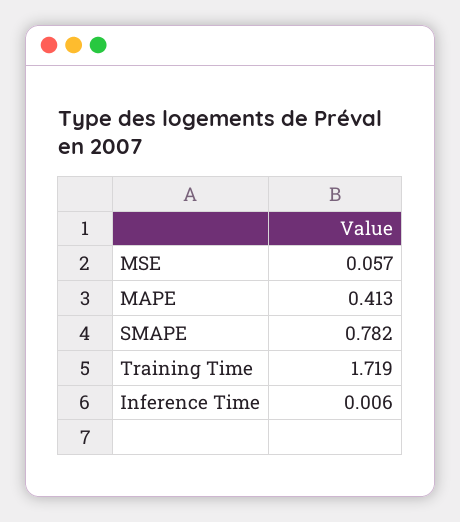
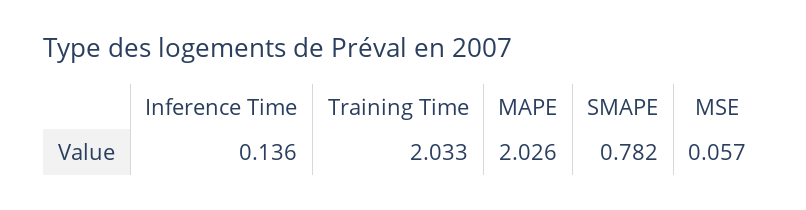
  {
    "MSE": 0.057,
-   "MAPE": 0.413,
+   "MAPE": 2.026,
    "SMAPE": 0.782,
-   "Training Time": 1.719,
+   "Training Time": 2.033,
-   "Inference Time": 0.006
+   "Inference Time": 0.136
  }

